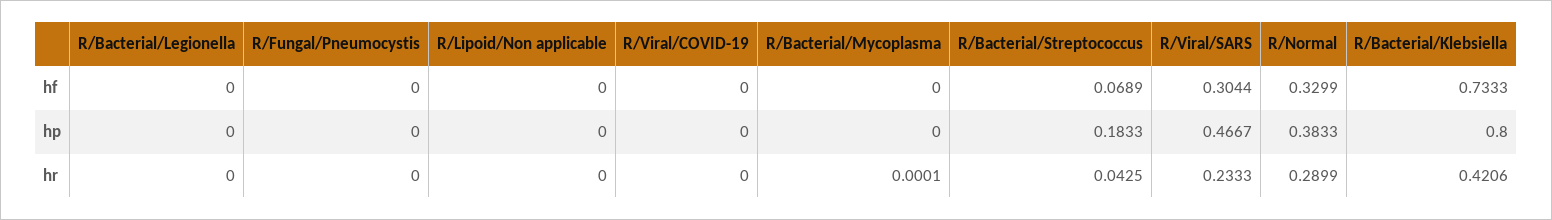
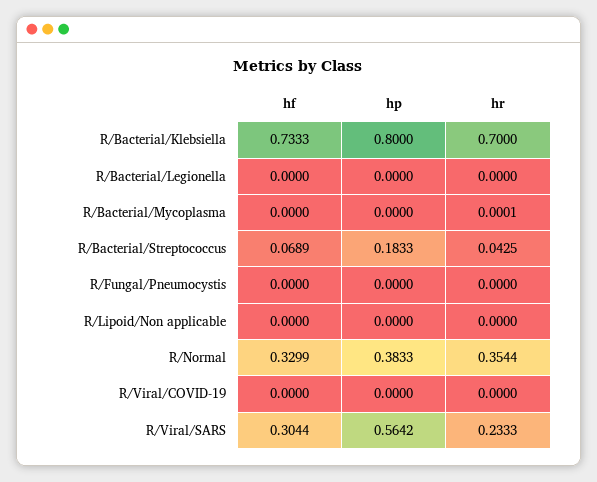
  {
    "R/Bacterial/Legionella": {
      "hf": 0,
      "hp": 0,
      "hr": 0
    },
    "R/Fungal/Pneumocystis": {
      "hf": 0,
      "hp": 0,
      "hr": 0
    },
    "R/Lipoid/Non applicable": {
      "hf": 0,
      "hp": 0,
      "hr": 0
    },
    "R/Viral/COVID-19": {
      "hf": 0,
      "hp": 0,
      "hr": 0
    },
    "R/Bacterial/Mycoplasma": {
      "hf": 0,
      "hp": 0,
      "hr": 0.0001
    },
    "R/Bacterial/Streptococcus": {
      "hf": 0.0689,
      "hp": 0.1833,
      "hr": 0.0425
    },
    "R/Viral/SARS": {
      "hf": 0.3044,
-     "hp": 0.4667,
+     "hp": 0.5642,
      "hr": 0.2333
    },
    "R/Normal": {
      "hf": 0.3299,
      "hp": 0.3833,
-     "hr": 0.2899
+     "hr": 0.3544
    },
    "R/Bacterial/Klebsiella": {
      "hf": 0.7333,
      "hp": 0.8,
-     "hr": 0.4206
+     "hr": 0.7
    }
  }

